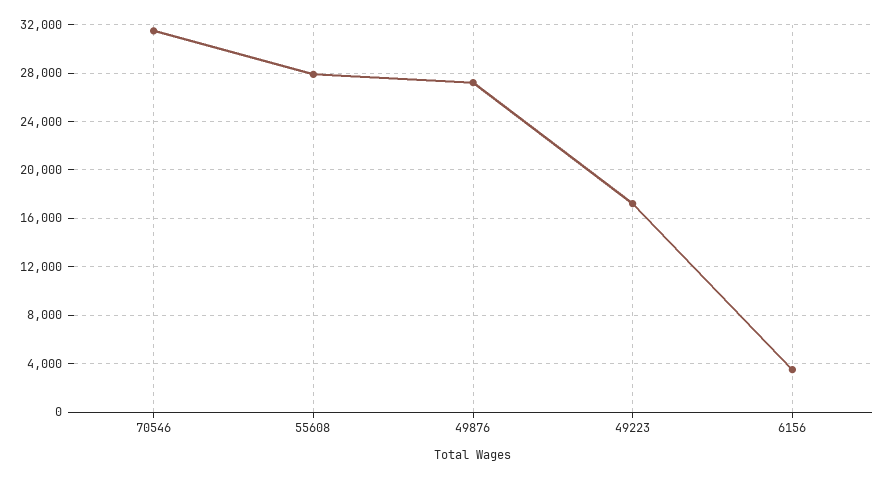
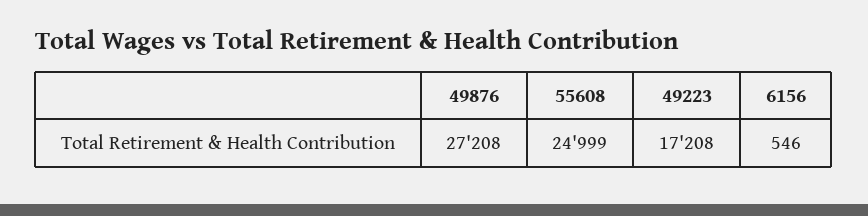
  {
-   "70546": 31500,
-   "55608": 28000,
+   "55608": 24999,
    "49876": 27208,
    "49223": 17208,
-   "6156": 3500
+   "6156": 546
  }

